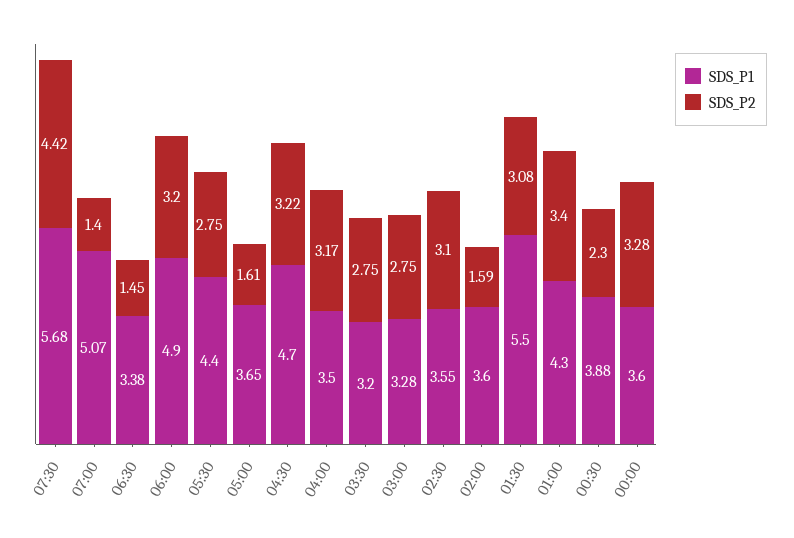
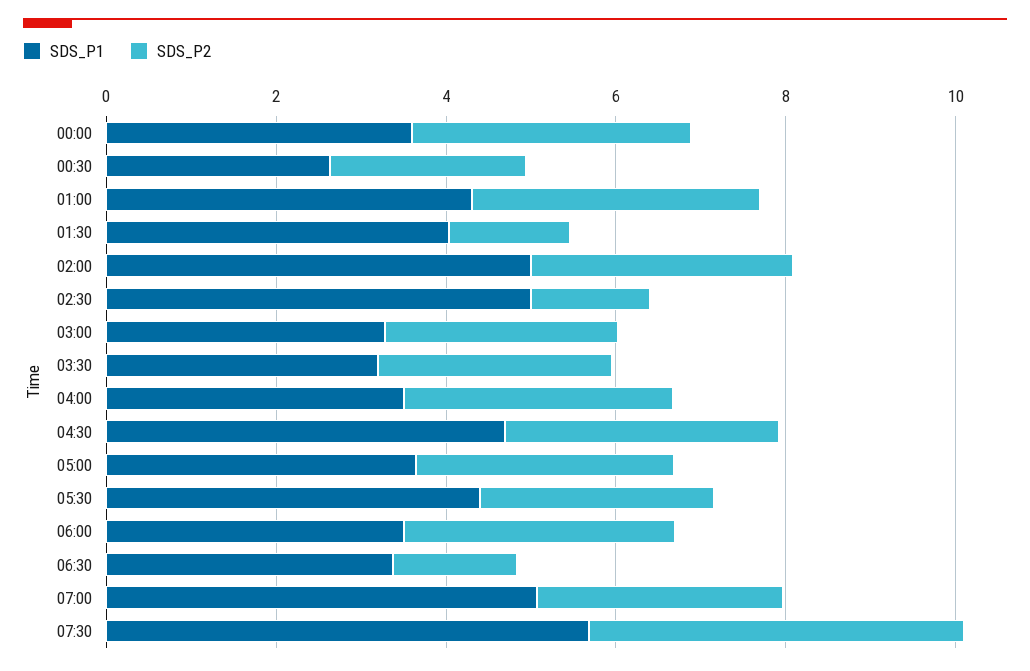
  {
    "SDS_P1": {
      "07:30": 5.68,
      "07:00": 5.07,
      "06:30": 3.38,
-     "06:00": 4.9,
+     "06:00": 3.5,
      "05:30": 4.4,
      "05:00": 3.65,
      "04:30": 4.7,
      "04:00": 3.5,
      "03:30": 3.2,
      "03:00": 3.28,
-     "02:30": 3.55,
+     "02:30": 5,
-     "02:00": 3.6,
+     "02:00": 5,
-     "01:30": 5.5,
+     "01:30": 4,
      "01:00": 4.3,
-     "00:30": 3.88,
+     "00:30": 2.5,
      "00:00": 3.6
    },
    "SDS_P2": {
      "07:30": 4.42,
-     "07:00": 1.4,
+     "07:00": 3,
      "06:30": 1.45,
      "06:00": 3.2,
      "05:30": 2.75,
-     "05:00": 1.61,
+     "05:00": 3,
      "04:30": 3.22,
      "04:00": 3.17,
      "03:30": 2.75,
      "03:00": 2.75,
-     "02:30": 3.1,
+     "02:30": 1.5,
-     "02:00": 1.59,
+     "02:00": 3,
-     "01:30": 3.08,
+     "01:30": 1.5,
      "01:00": 3.4,
      "00:30": 2.3,
      "00:00": 3.28
    }
  }

